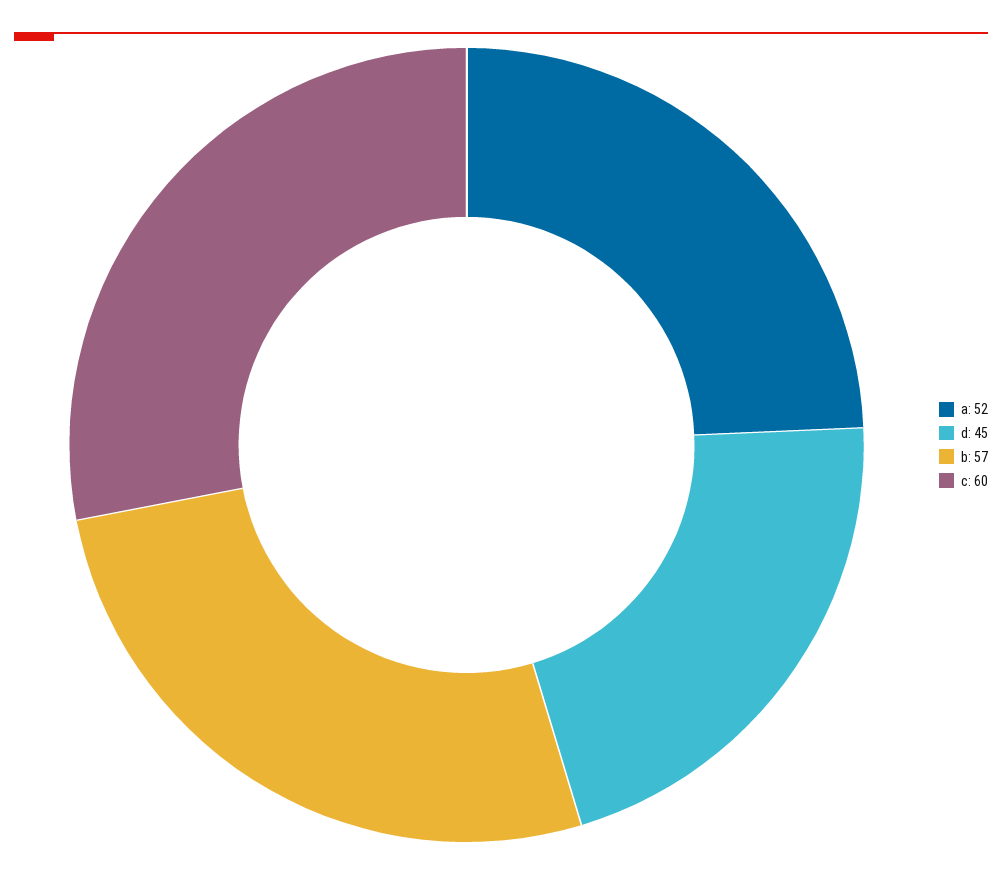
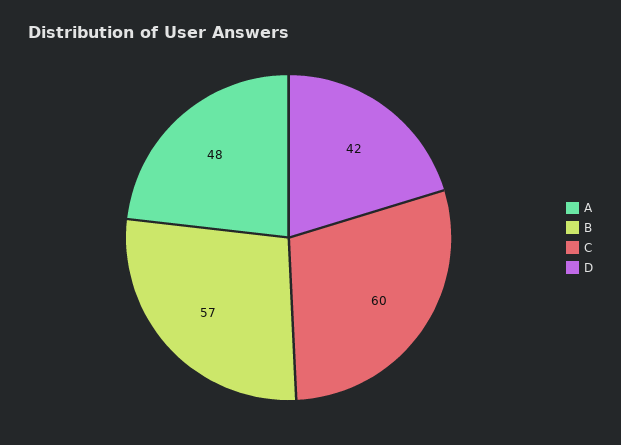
  {
-   "a": 52,
+   "a": 48,
-   "d": 45,
+   "d": 42,
    "b": 57,
    "c": 60
  }

